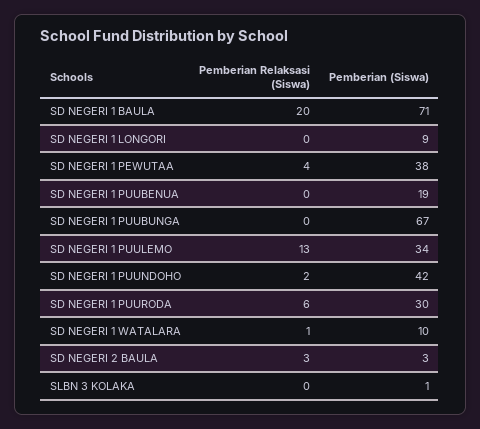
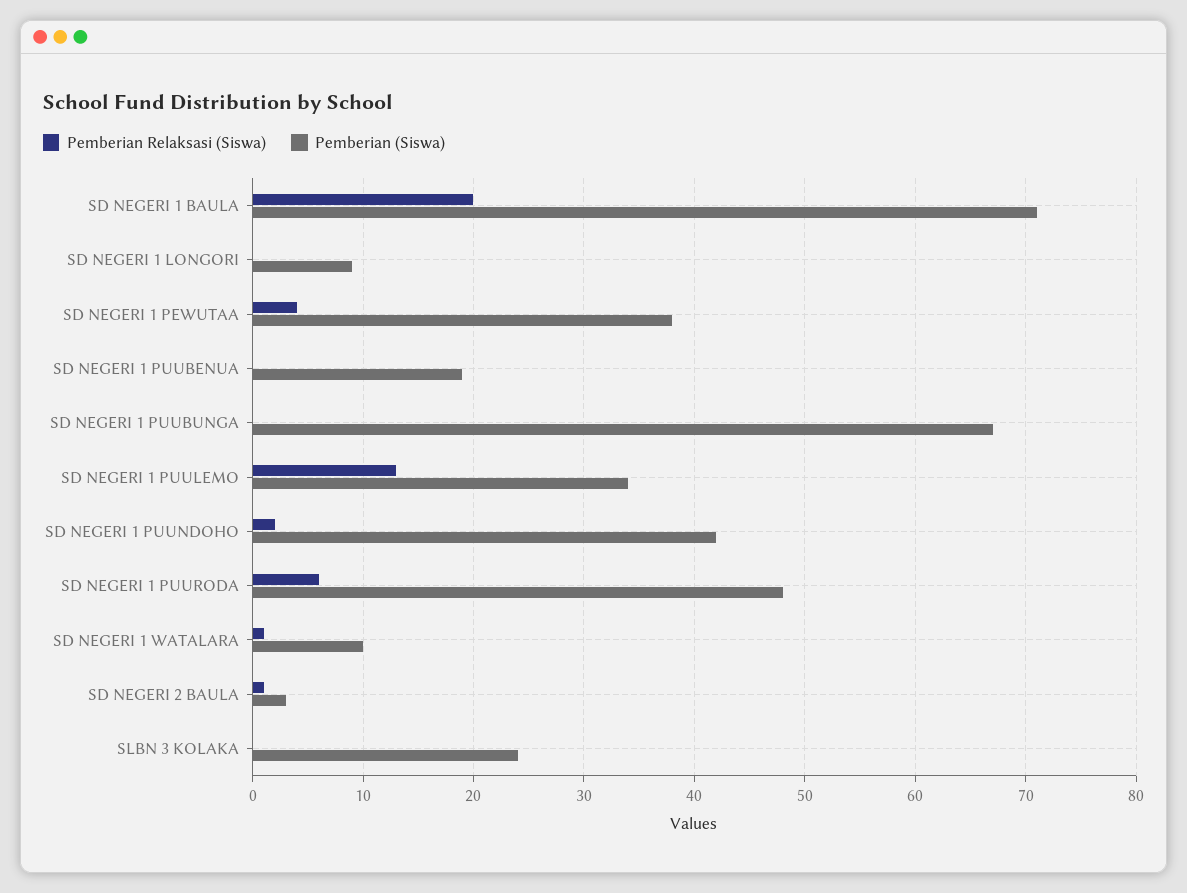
  {
    "Pemberian Relaksasi (Siswa)": {
      "SD NEGERI 1 BAULA": 20,
      "SD NEGERI 1 LONGORI": 0,
      "SD NEGERI 1 PEWUTAA": 4,
      "SD NEGERI 1 PUUBENUA": 0,
      "SD NEGERI 1 PUUBUNGA": 0,
      "SD NEGERI 1 PUULEMO": 13,
      "SD NEGERI 1 PUUNDOHO": 2,
      "SD NEGERI 1 PUURODA": 6,
      "SD NEGERI 1 WATALARA": 1,
-     "SD NEGERI 2 BAULA": 3,
+     "SD NEGERI 2 BAULA": 1,
      "SLBN 3 KOLAKA": 0
    },
    "Pemberian (Siswa)": {
      "SD NEGERI 1 BAULA": 71,
      "SD NEGERI 1 LONGORI": 9,
      "SD NEGERI 1 PEWUTAA": 38,
      "SD NEGERI 1 PUUBENUA": 19,
      "SD NEGERI 1 PUUBUNGA": 67,
      "SD NEGERI 1 PUULEMO": 34,
      "SD NEGERI 1 PUUNDOHO": 42,
-     "SD NEGERI 1 PUURODA": 30,
+     "SD NEGERI 1 PUURODA": 48,
      "SD NEGERI 1 WATALARA": 10,
      "SD NEGERI 2 BAULA": 3,
-     "SLBN 3 KOLAKA": 1
+     "SLBN 3 KOLAKA": 24
    }
  }

